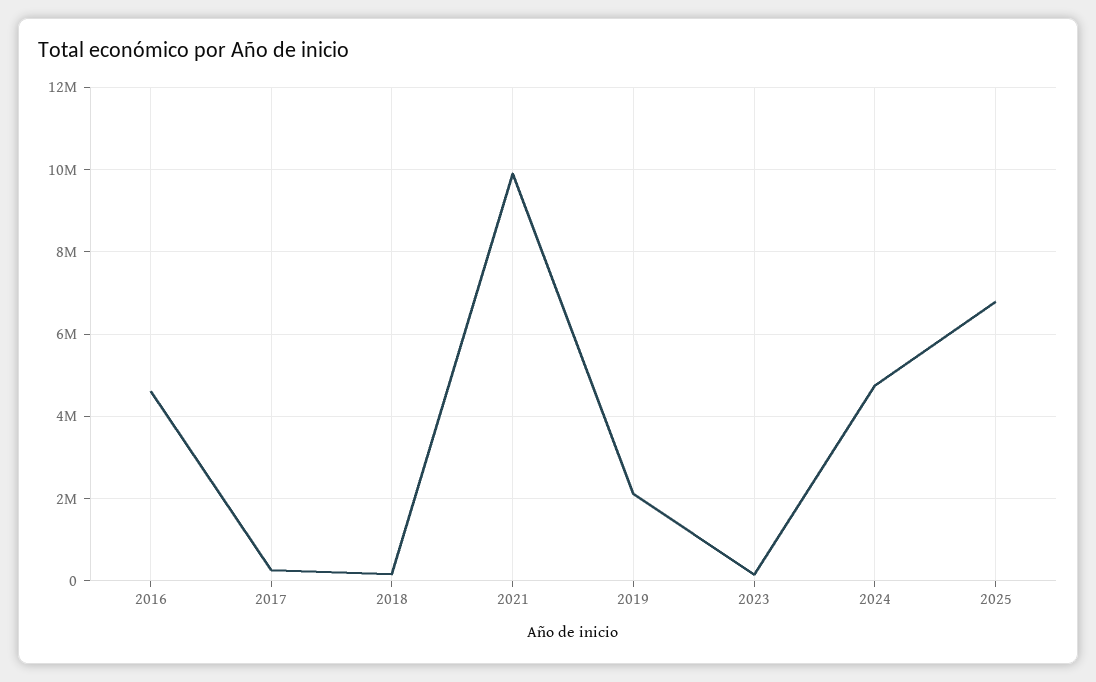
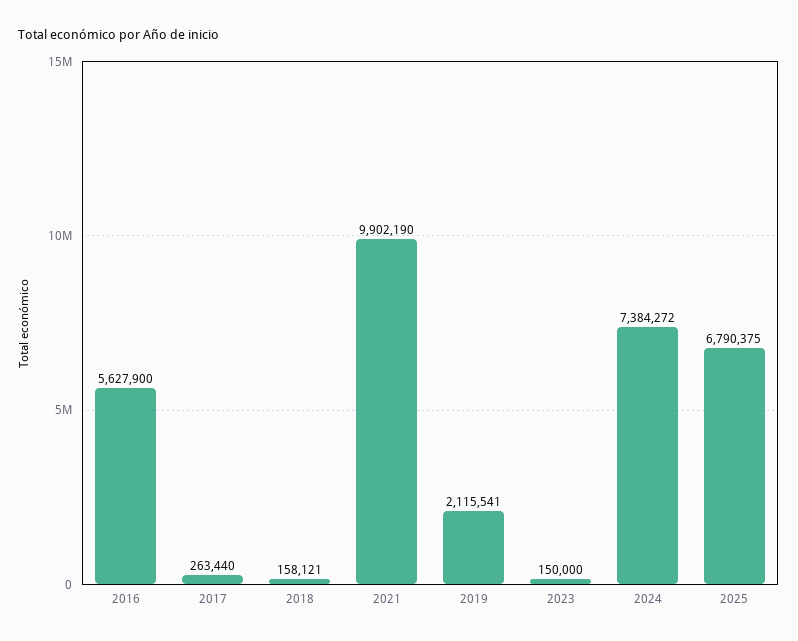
  {
-   "2016": 4600000,
+   "2016": 5627900,
    "2017": 263440,
    "2018": 158121,
    "2021": 9902190,
    "2019": 2115541,
    "2023": 150000,
-   "2024": 4800000,
+   "2024": 7384272,
    "2025": 6790375
  }

